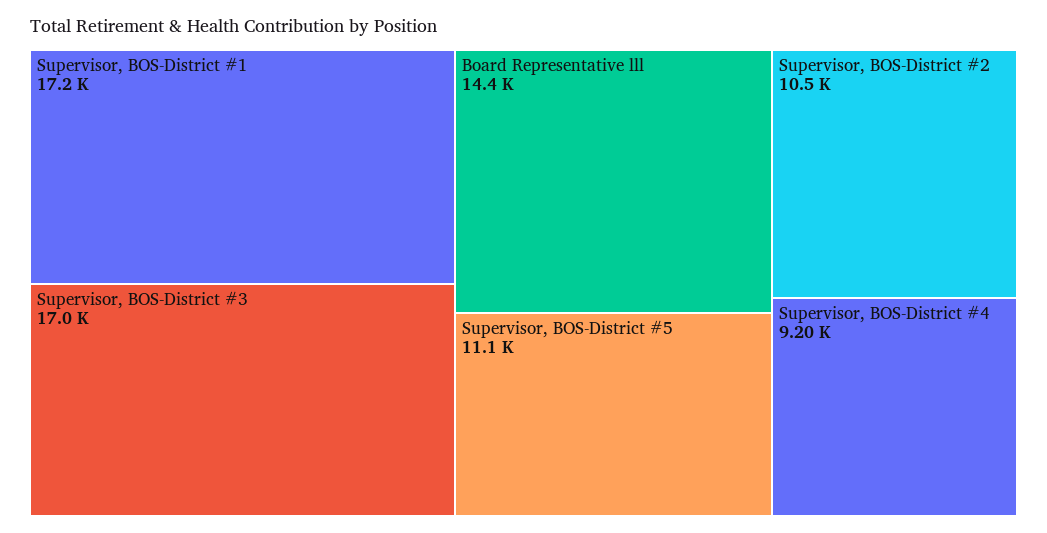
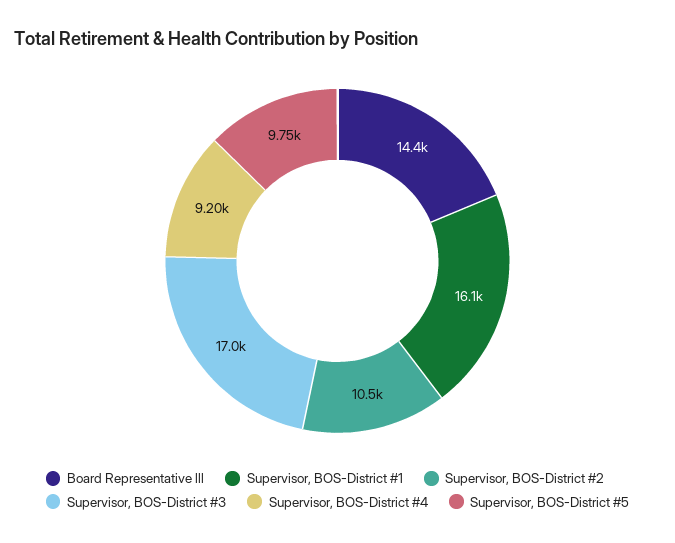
  {
-   "Supervisor, BOS-District #1": 17200,
+   "Supervisor, BOS-District #1": 16100,
    "Supervisor, BOS-District #3": 17000,
    "Board Representative lll": 14400,
-   "Supervisor, BOS-District #5": 11100,
+   "Supervisor, BOS-District #5": 9750,
    "Supervisor, BOS-District #2": 10500,
    "Supervisor, BOS-District #4": 9200
  }

